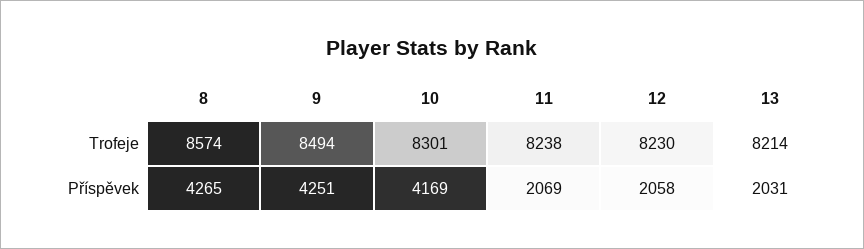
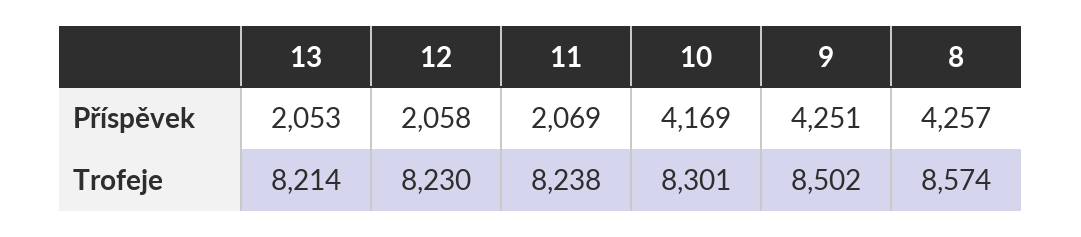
  {
    "8": {
      "Trofeje": 8574,
-     "Příspěvek": 4265
+     "Příspěvek": 4257
    },
    "9": {
-     "Trofeje": 8494,
+     "Trofeje": 8502,
      "Příspěvek": 4251
    },
    "10": {
      "Trofeje": 8301,
      "Příspěvek": 4169
    },
    "11": {
      "Trofeje": 8238,
      "Příspěvek": 2069
    },
    "12": {
      "Trofeje": 8230,
      "Příspěvek": 2058
    },
    "13": {
      "Trofeje": 8214,
-     "Příspěvek": 2031
+     "Příspěvek": 2053
    }
  }

